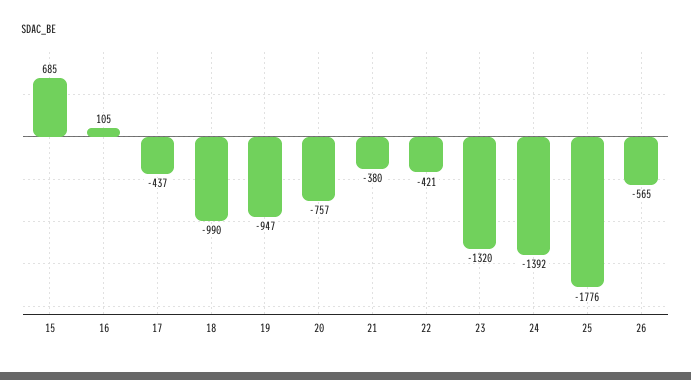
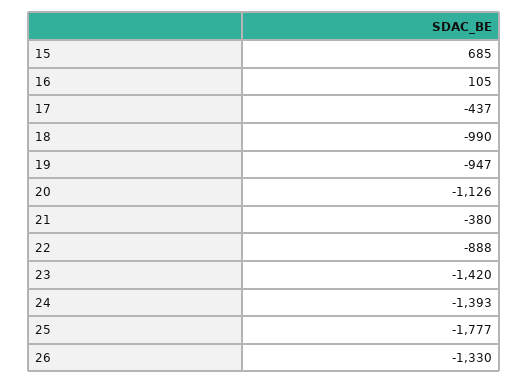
  {
    "15": 685,
    "16": 105,
    "17": -437,
    "18": -990,
    "19": -947,
-   "20": -757,
+   "20": -1126,
    "21": -380,
-   "22": -421,
+   "22": -888,
-   "23": -1320,
+   "23": -1420,
-   "24": -1392,
+   "24": -1393,
-   "25": -1776,
+   "25": -1777,
-   "26": -565
+   "26": -1330
  }

